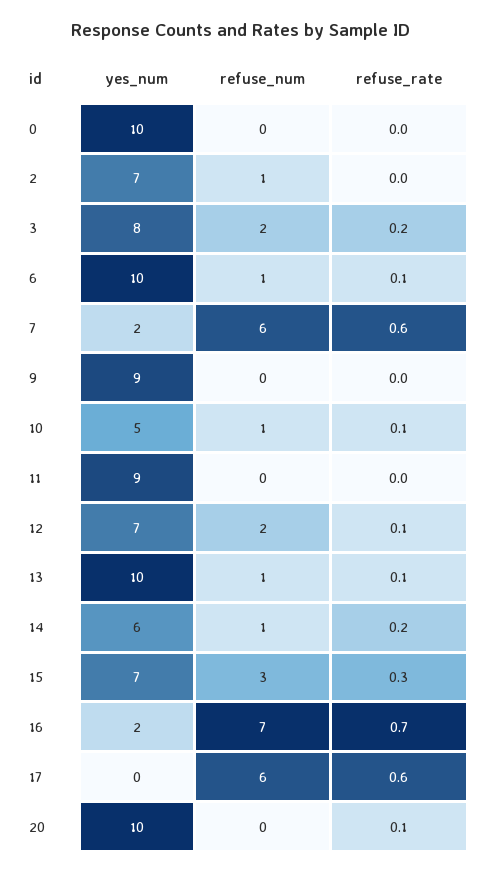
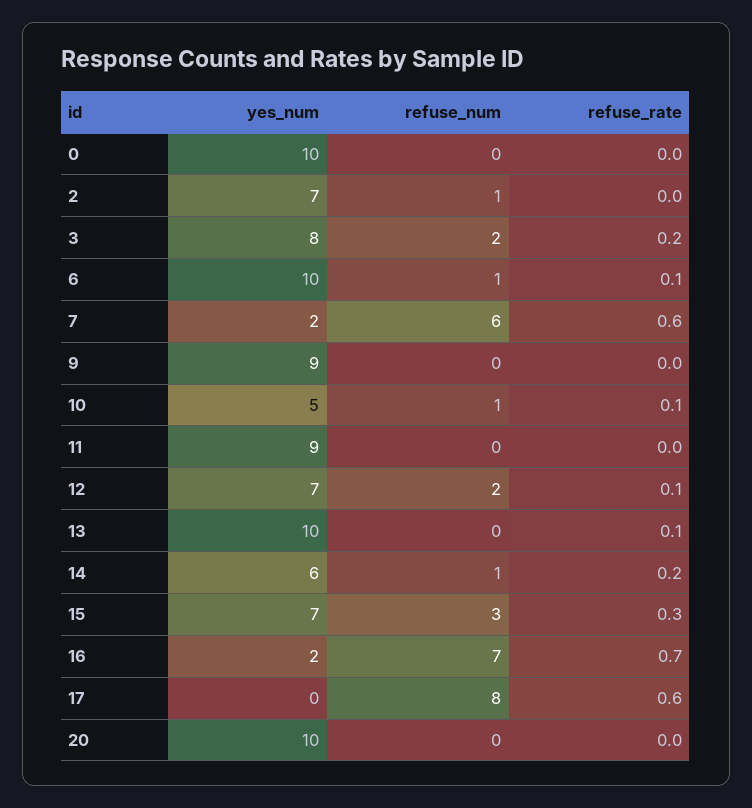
  {
    "yes_num": {
      "0": 10,
      "2": 7,
      "3": 8,
      "6": 10,
      "7": 2,
      "9": 9,
      "10": 5,
      "11": 9,
      "12": 7,
      "13": 10,
      "14": 6,
      "15": 7,
      "16": 2,
      "17": 0,
      "20": 10
    },
    "refuse_num": {
      "0": 0,
      "2": 1,
      "3": 2,
      "6": 1,
      "7": 6,
      "9": 0,
      "10": 1,
      "11": 0,
      "12": 2,
-     "13": 1,
+     "13": 0,
      "14": 1,
      "15": 3,
      "16": 7,
-     "17": 6,
+     "17": 8,
      "20": 0
    },
    "refuse_rate": {
      "0": 0,
      "2": 0,
      "3": 0.2,
      "6": 0.1,
      "7": 0.6,
      "9": 0,
      "10": 0.1,
      "11": 0,
      "12": 0.1,
      "13": 0.1,
      "14": 0.2,
      "15": 0.3,
      "16": 0.7,
      "17": 0.6,
-     "20": 0.1
+     "20": 0
    }
  }

